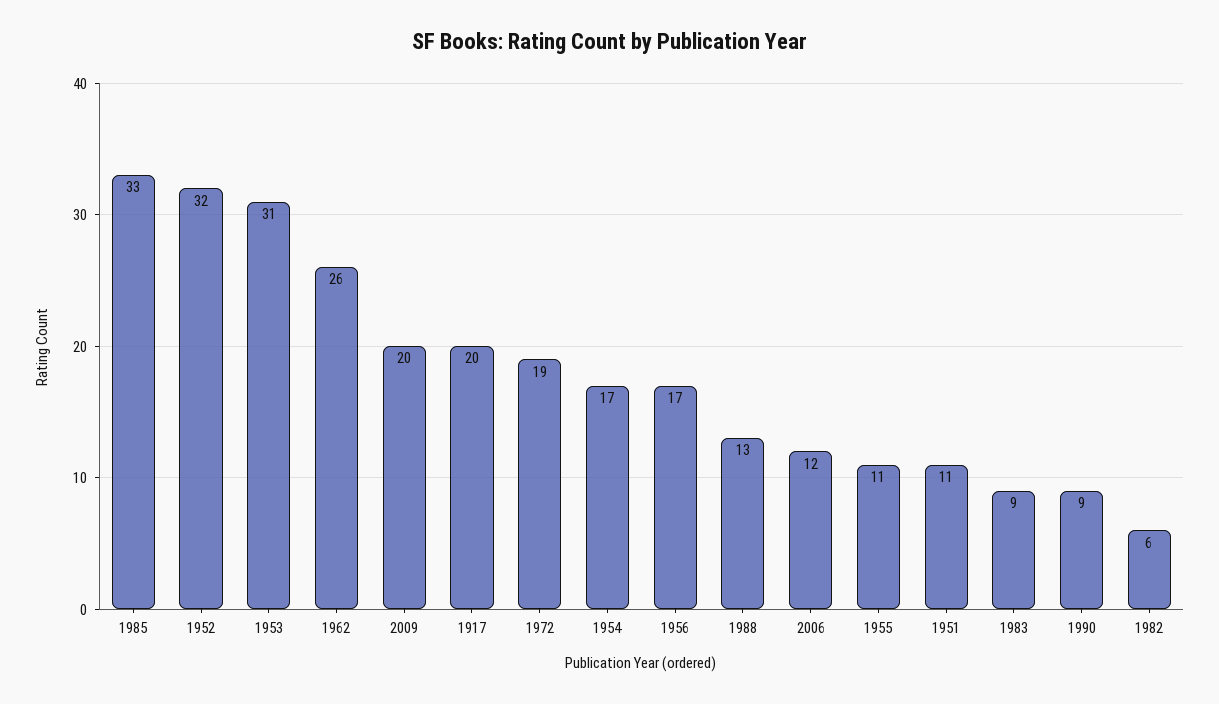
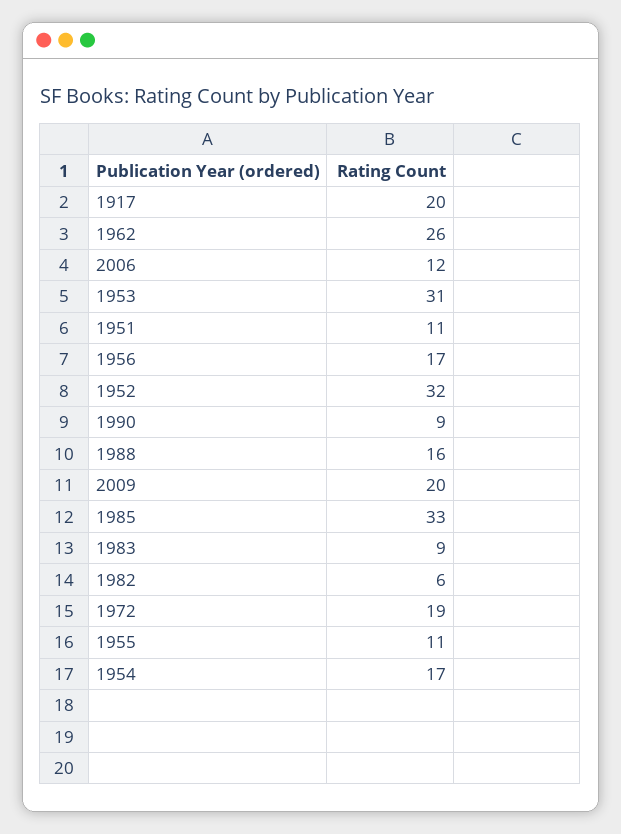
  {
    "1985": 33,
    "1952": 32,
    "1953": 31,
    "1962": 26,
    "2009": 20,
    "1917": 20,
    "1972": 19,
    "1954": 17,
    "1956": 17,
-   "1988": 13,
+   "1988": 16,
    "2006": 12,
    "1955": 11,
    "1951": 11,
    "1983": 9,
    "1990": 9,
    "1982": 6
  }

